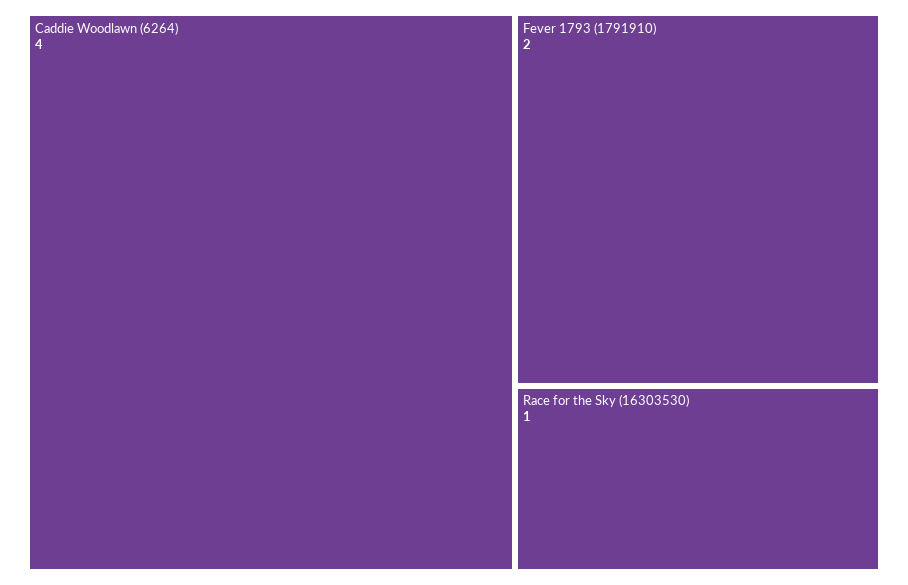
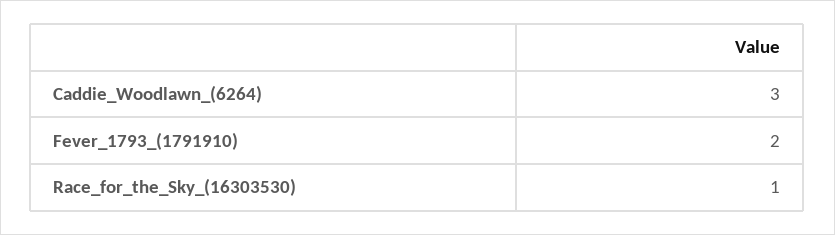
  {
-   "Caddie Woodlawn (6264)": 4,
+   "Caddie Woodlawn (6264)": 3,
    "Fever 1793 (1791910)": 2,
    "Race for the Sky (16303530)": 1
  }

